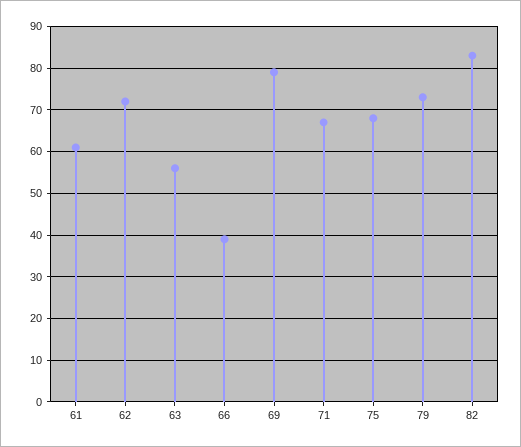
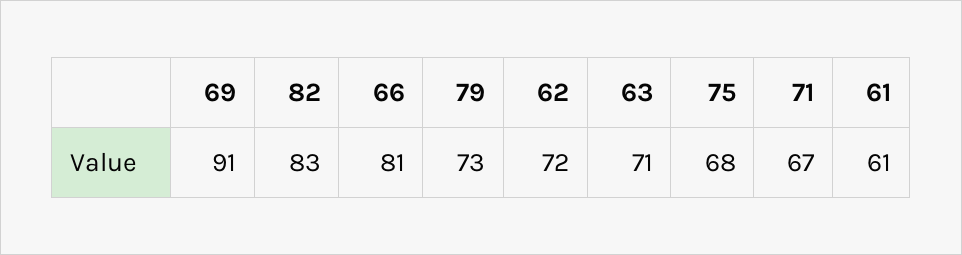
  {
    "61": 61,
    "62": 72,
-   "63": 55,
+   "63": 71,
-   "66": 40,
+   "66": 81,
-   "69": 80,
+   "69": 91,
    "71": 67,
    "75": 68,
    "79": 73,
    "82": 83
  }

